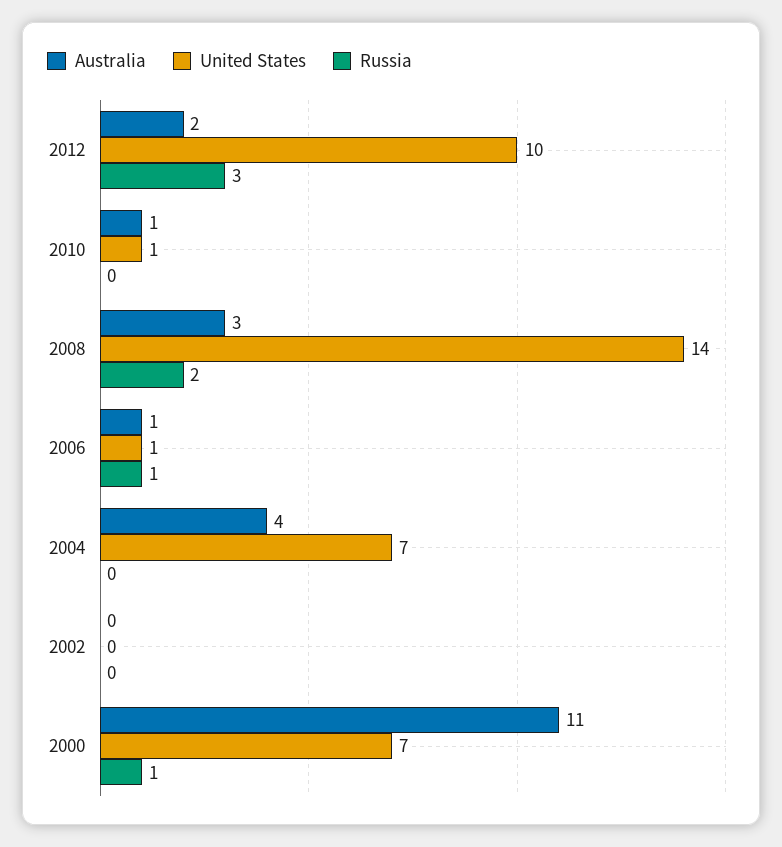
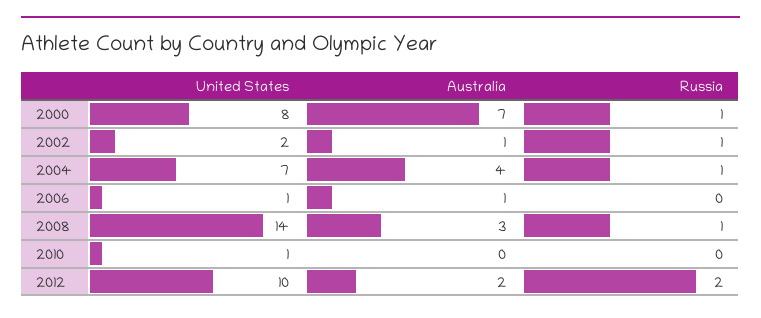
  {
    "Australia": {
      "2012": 2,
-     "2010": 1,
+     "2010": 0,
      "2008": 3,
      "2006": 1,
      "2004": 4,
-     "2002": 0,
+     "2002": 1,
-     "2000": 11
+     "2000": 7
    },
    "United States": {
      "2012": 10,
      "2010": 1,
      "2008": 14,
      "2006": 1,
      "2004": 7,
-     "2002": 0,
+     "2002": 2,
-     "2000": 7
+     "2000": 8
    },
    "Russia": {
-     "2012": 3,
+     "2012": 2,
      "2010": 0,
-     "2008": 2,
+     "2008": 1,
-     "2006": 1,
+     "2006": 0,
-     "2004": 0,
+     "2004": 1,
-     "2002": 0,
+     "2002": 1,
      "2000": 1
    }
  }

